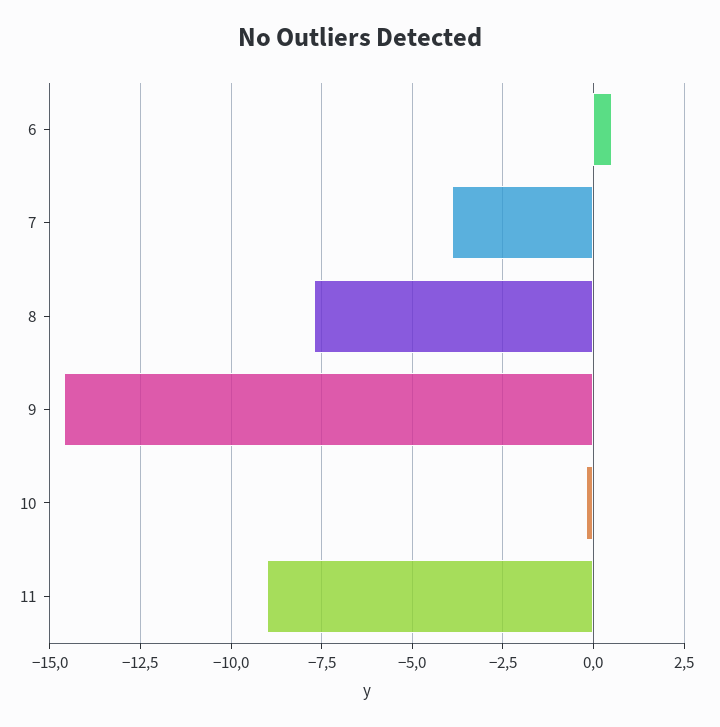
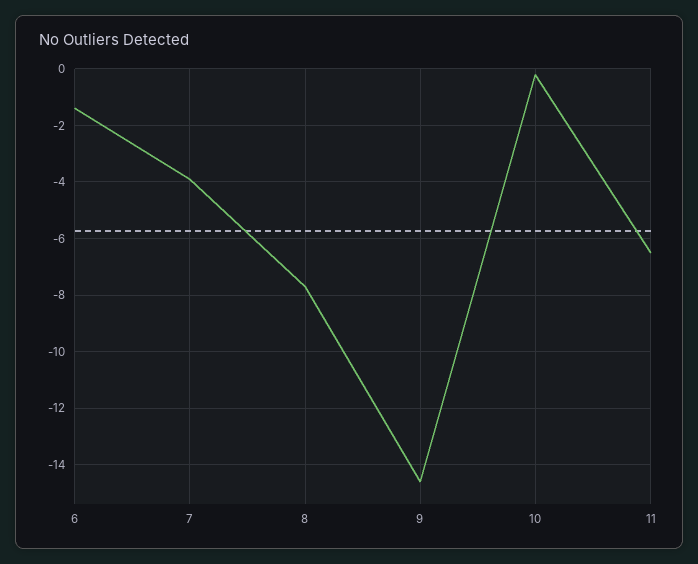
  {
-   "6": 0.5,
+   "6": -1.5,
    "7": -4,
    "8": -7.5,
    "9": -14.5,
    "10": 0,
-   "11": -9
+   "11": -6.5
  }

